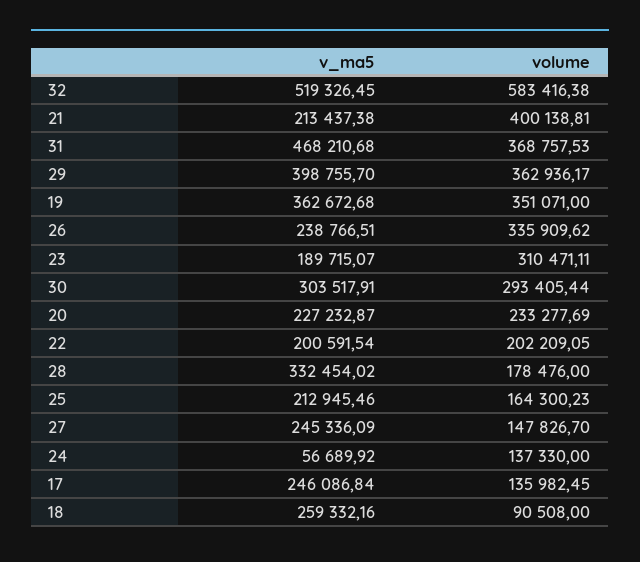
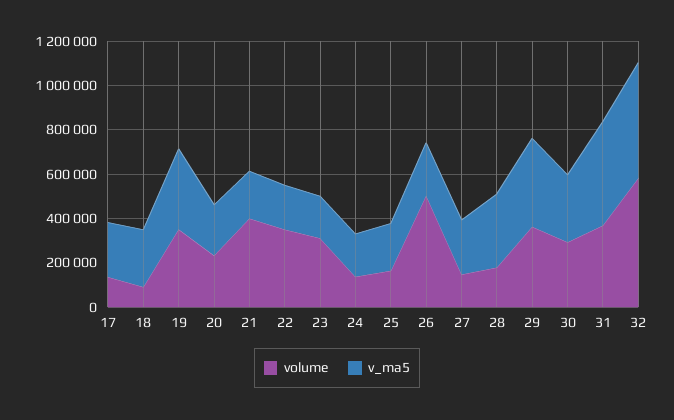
  {
    "v_ma5": {
      "32": 519326.45,
      "21": 213437.38,
      "31": 468210.68,
      "29": 398755.7,
      "19": 362672.68,
      "26": 238766.51,
      "23": 189715.07,
      "30": 303517.91,
      "20": 227232.87,
      "22": 200591.54,
      "28": 332454.02,
      "25": 212945.46,
      "27": 245336.09,
-     "24": 56689.92,
+     "24": 200000,
      "17": 246086.84,
      "18": 259332.16
    },
    "volume": {
      "32": 583416.38,
      "21": 400138.81,
      "31": 368757.53,
      "29": 362936.17,
      "19": 351071,
-     "26": 335909.62,
+     "26": 500000,
      "23": 310471.11,
      "30": 293405.44,
      "20": 233277.69,
-     "22": 202209.05,
+     "22": 350000,
      "28": 178476,
      "25": 164300.23,
      "27": 147826.7,
      "24": 137330,
      "17": 135982.45,
      "18": 90508
    }
  }

